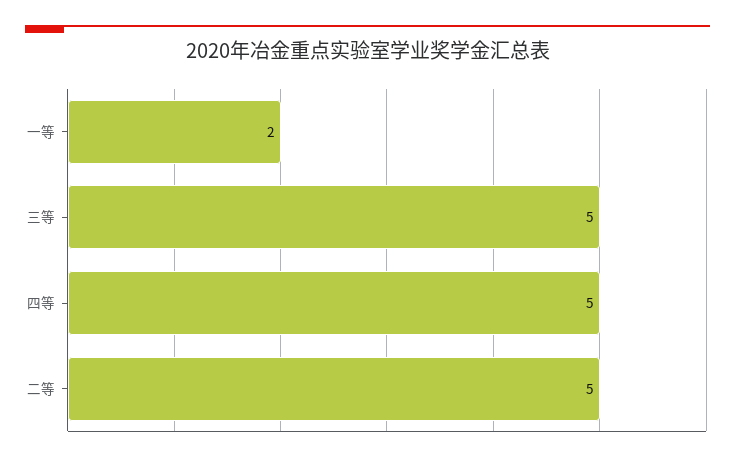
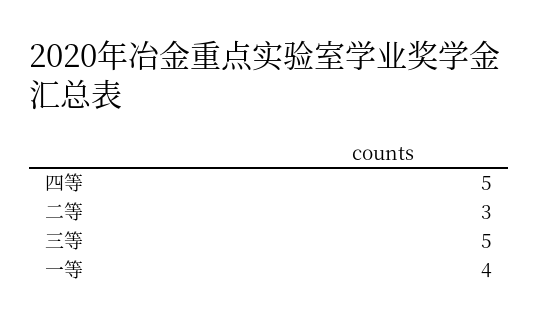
  {
-   "一等": 2,
+   "一等": 4,
    "三等": 5,
    "四等": 5,
-   "二等": 5
+   "二等": 3
  }

